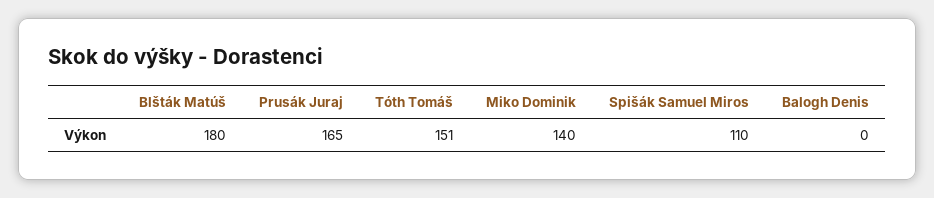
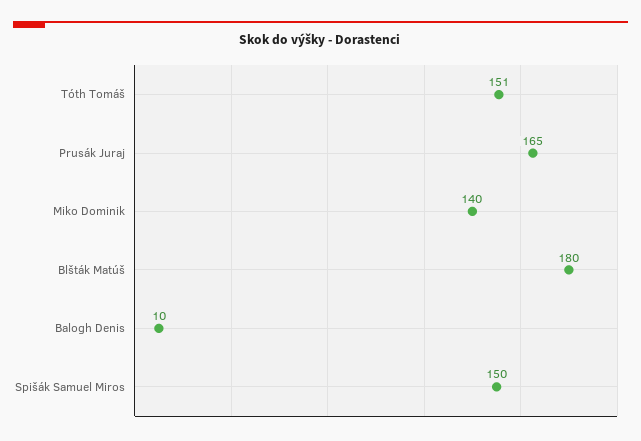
  {
    "Blšták Matúš": 180,
    "Prusák Juraj": 165,
    "Tóth Tomáš": 151,
    "Miko Dominik": 140,
-   "Spišák Samuel Miros": 110,
+   "Spišák Samuel Miros": 150,
-   "Balogh Denis": 0
+   "Balogh Denis": 10
  }

